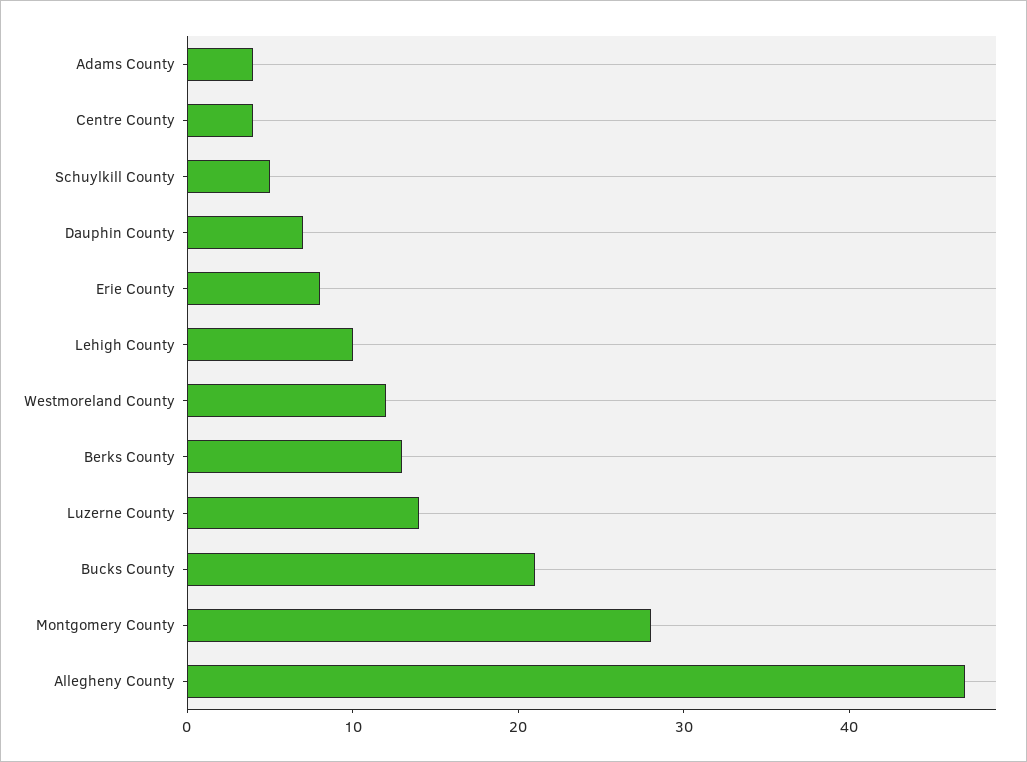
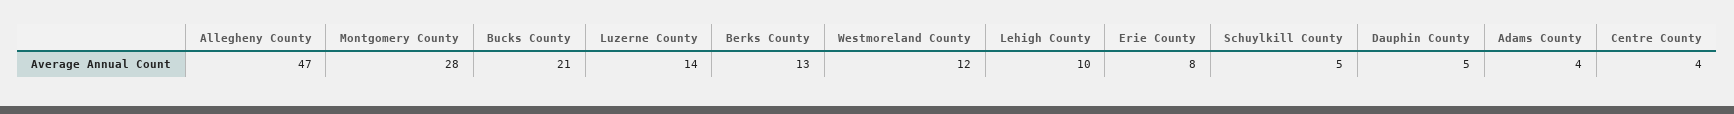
  {
    "Adams County": 4,
    "Centre County": 4,
    "Schuylkill County": 5,
-   "Dauphin County": 7,
+   "Dauphin County": 5,
    "Erie County": 8,
    "Lehigh County": 10,
    "Westmoreland County": 12,
    "Berks County": 13,
    "Luzerne County": 14,
    "Bucks County": 21,
    "Montgomery County": 28,
    "Allegheny County": 47
  }

